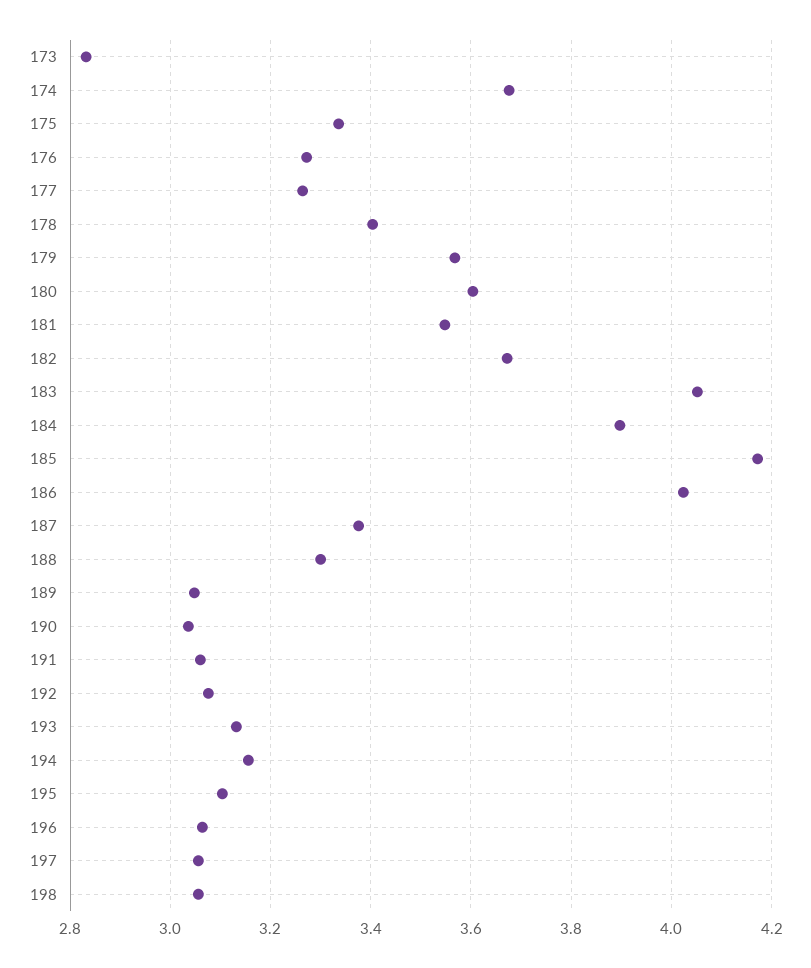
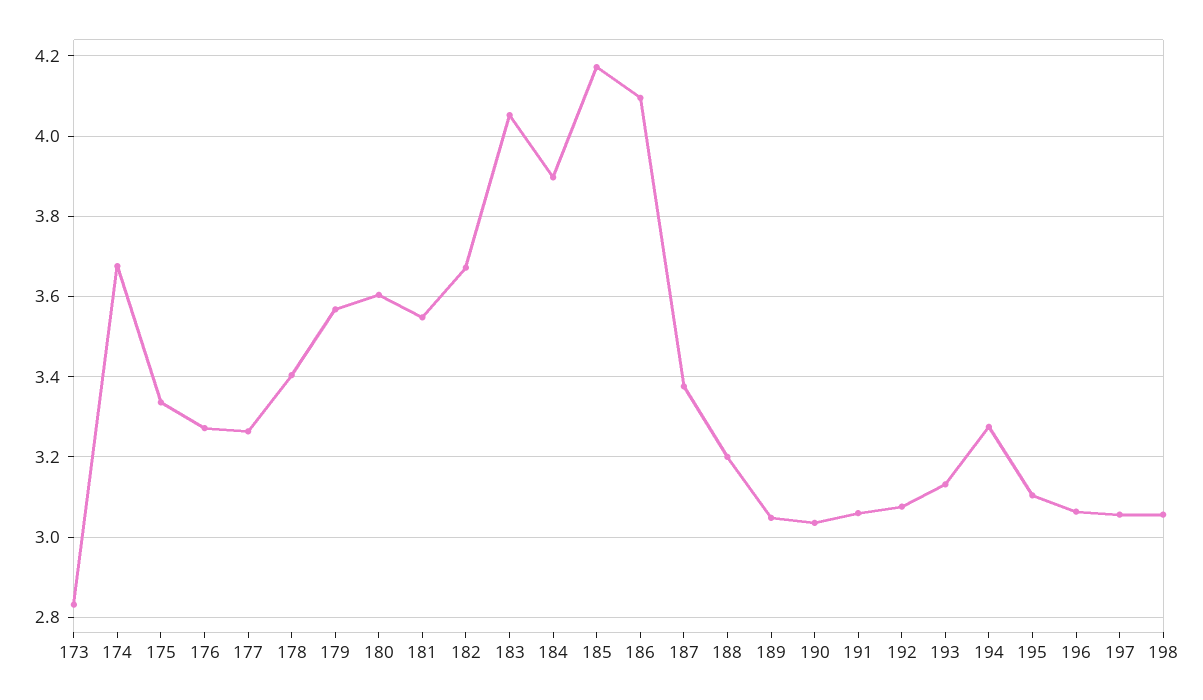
  {
    "173": 2.84,
    "174": 3.68,
    "175": 3.34,
    "176": 3.28,
    "177": 3.26,
    "178": 3.4,
    "179": 3.56,
    "180": 3.6,
    "181": 3.54,
    "182": 3.68,
    "183": 4.06,
    "184": 3.9,
    "185": 4.18,
-   "186": 4.02,
+   "186": 4.1,
    "187": 3.38,
-   "188": 3.3,
+   "188": 3.2,
    "189": 3.04,
    "190": 3.04,
    "191": 3.06,
    "192": 3.08,
    "193": 3.14,
-   "194": 3.16,
+   "194": 3.28,
    "195": 3.1,
    "196": 3.06,
    "197": 3.06,
    "198": 3.06
  }

